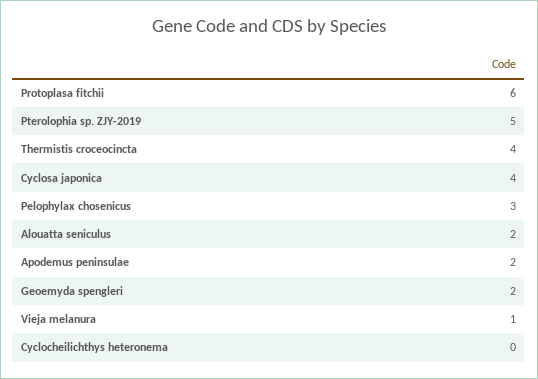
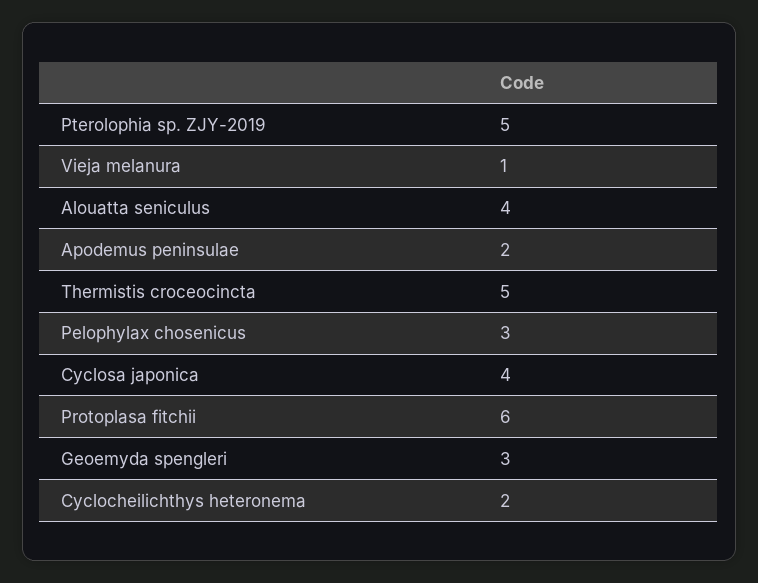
  {
    "Protoplasa fitchii": 6,
    "Pterolophia sp. ZJY-2019": 5,
-   "Thermistis croceocincta": 4,
+   "Thermistis croceocincta": 5,
    "Cyclosa japonica": 4,
    "Pelophylax chosenicus": 3,
-   "Alouatta seniculus": 2,
+   "Alouatta seniculus": 4,
    "Apodemus peninsulae": 2,
-   "Geoemyda spengleri": 2,
+   "Geoemyda spengleri": 3,
    "Vieja melanura": 1,
-   "Cyclocheilichthys heteronema": 0
+   "Cyclocheilichthys heteronema": 2
  }

